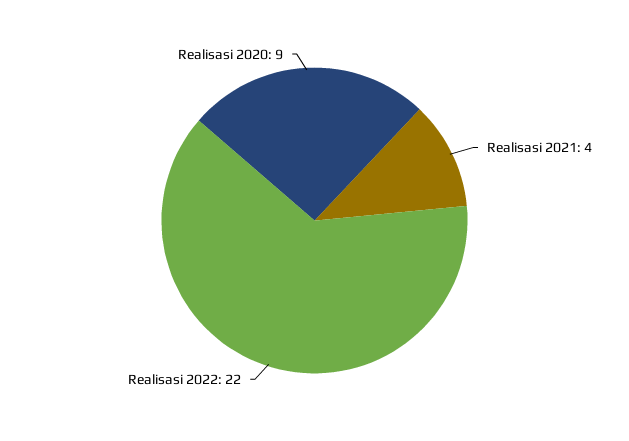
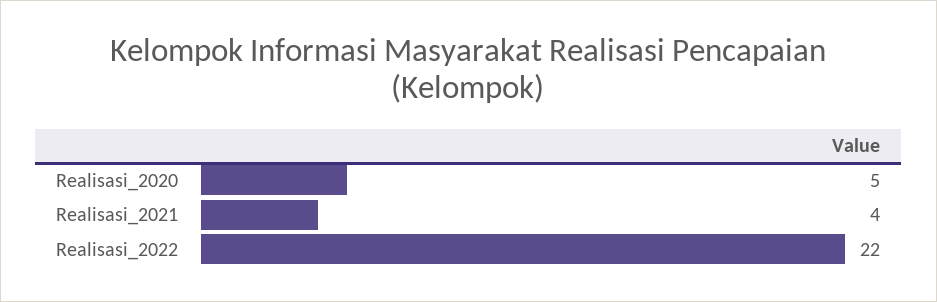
  {
    "Realisasi 2021": 4,
    "Realisasi 2022": 22,
-   "Realisasi 2020": 9
+   "Realisasi 2020": 5
  }

